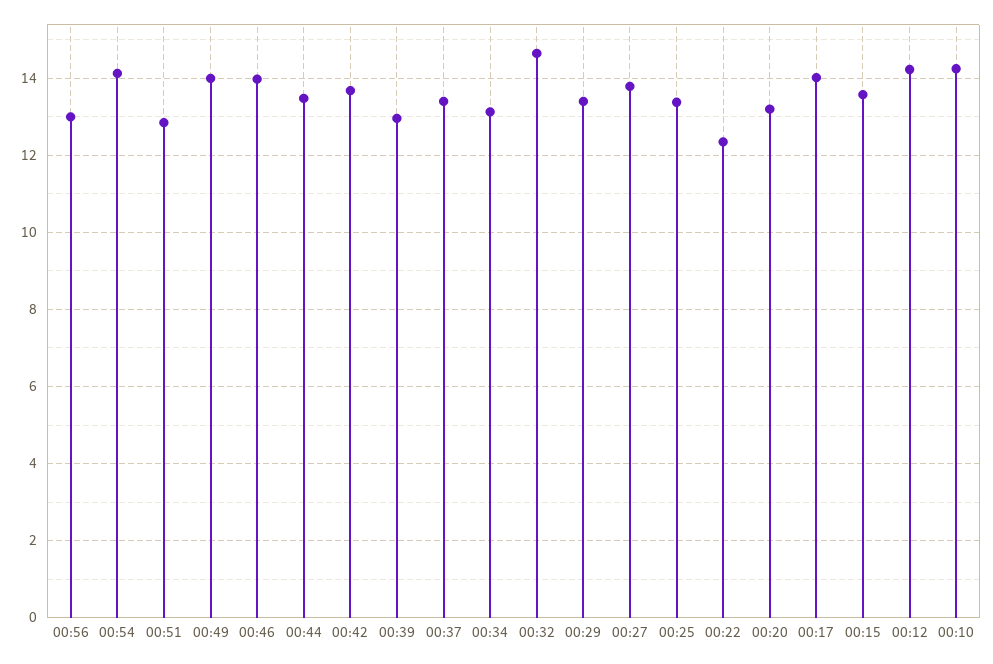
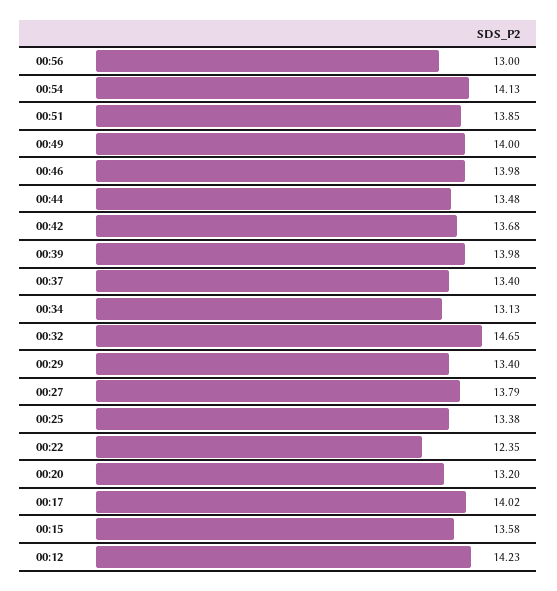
  {
    "00:56": 13,
    "00:54": 14.13,
-   "00:51": 12.8,
+   "00:51": 13.85,
    "00:49": 14,
    "00:46": 13.98,
    "00:44": 13.48,
    "00:42": 13.68,
-   "00:39": 13,
+   "00:39": 13.98,
    "00:37": 13.4,
    "00:34": 13.13,
    "00:32": 14.65,
    "00:29": 13.4,
    "00:27": 13.79,
    "00:25": 13.38,
    "00:22": 12.35,
    "00:20": 13.2,
    "00:17": 14.02,
    "00:15": 13.58,
-   "00:12": 14.23,
+   "00:12": 14.23
-   "00:10": 14.2
  }

